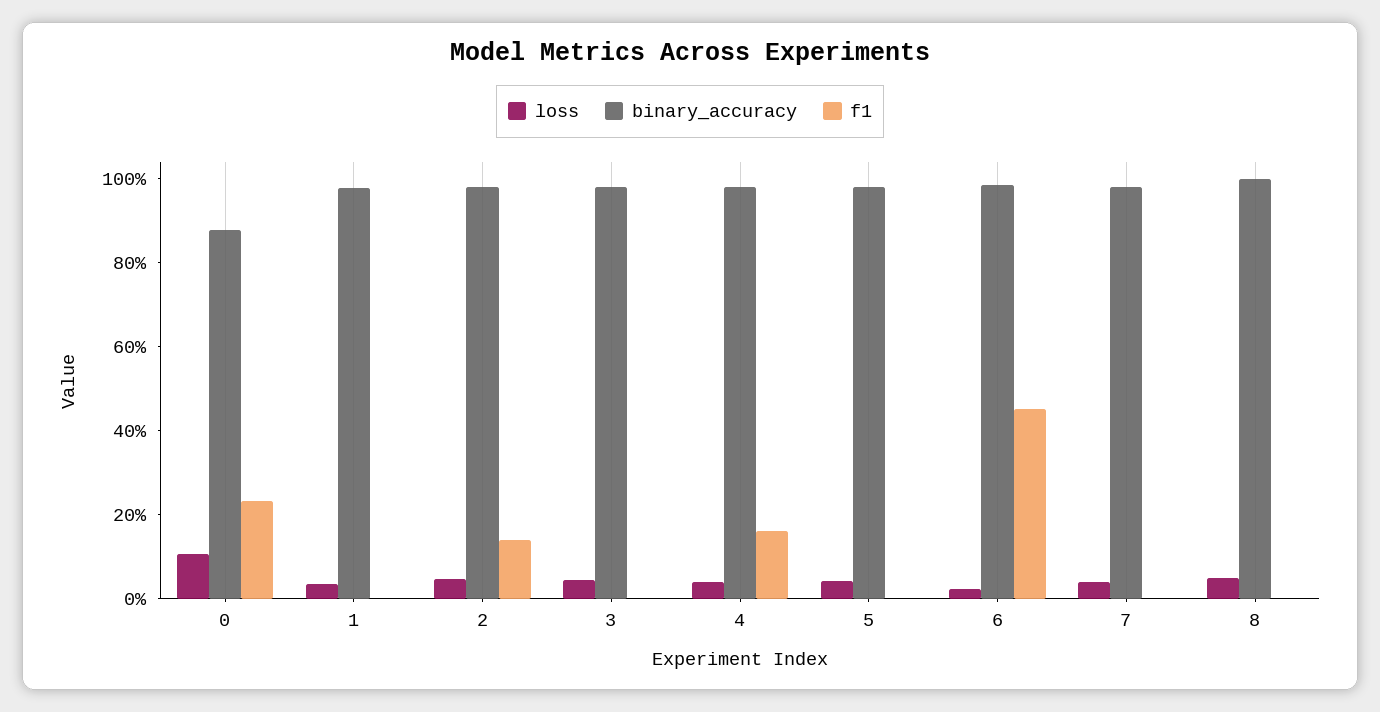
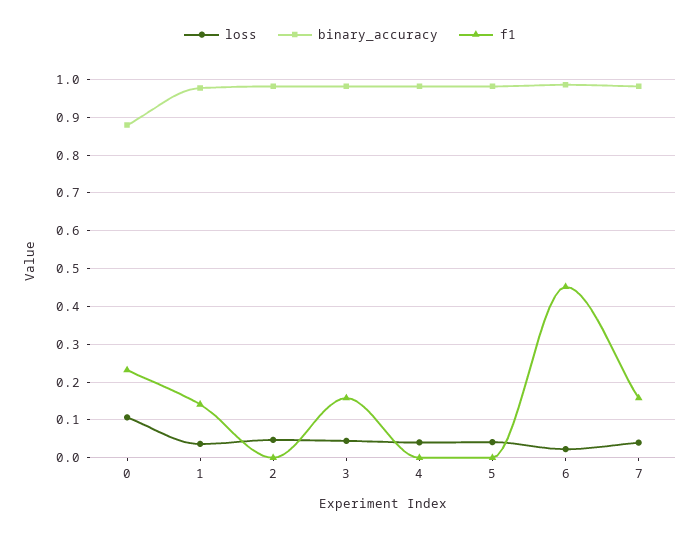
  {
    "loss": {
      "0": 0.1,
      "1": 0.04,
      "2": 0.04,
      "3": 0.04,
      "4": 0.04,
      "5": 0.04,
      "6": 0.02,
-     "7": 0.04,
+     "7": 0.04
-     "8": 0.05
    },
    "binary_accuracy": {
      "0": 0.88,
      "1": 0.98,
      "2": 0.98,
      "3": 0.98,
      "4": 0.98,
      "5": 0.98,
      "6": 0.98,
-     "7": 0.98,
+     "7": 0.98
-     "8": 1
    },
    "f1": {
      "0": 0.24,
-     "1": 0,
+     "1": 0.14,
-     "2": 0.15,
+     "2": 0,
-     "3": 0,
+     "3": 0.16,
-     "4": 0.15,
+     "4": 0,
      "5": 0,
      "6": 0.46,
-     "7": 0,
+     "7": 0.16
-     "8": 0
    }
  }

